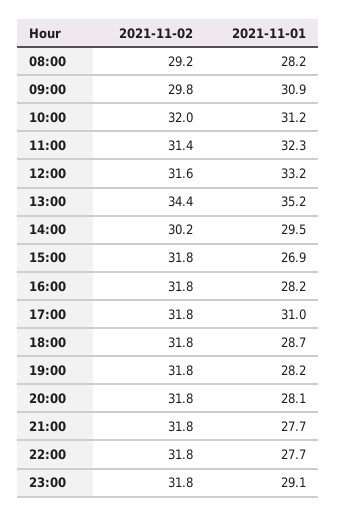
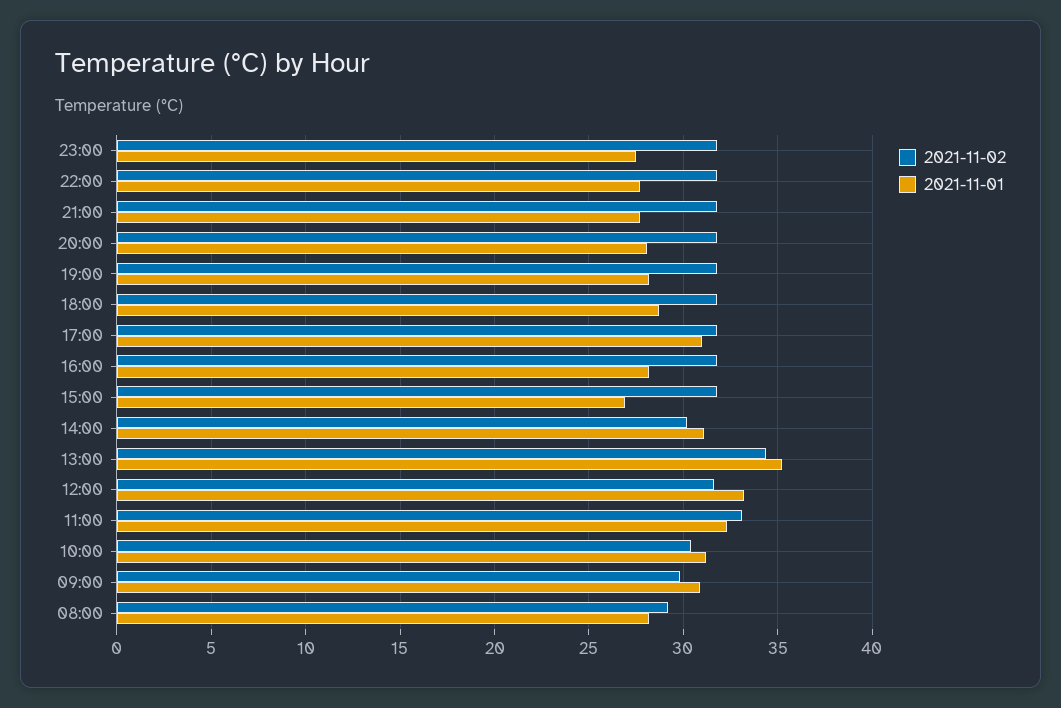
  {
    "2021-11-02": {
      "08:00": 29.2,
      "09:00": 29.8,
-     "10:00": 32,
+     "10:00": 30.5,
-     "11:00": 31.4,
+     "11:00": 33,
      "12:00": 31.6,
      "13:00": 34.4,
      "14:00": 30.2,
      "15:00": 31.8,
      "16:00": 31.8,
      "17:00": 31.8,
      "18:00": 31.8,
      "19:00": 31.8,
      "20:00": 31.8,
      "21:00": 31.8,
      "22:00": 31.8,
      "23:00": 31.8
    },
    "2021-11-01": {
      "08:00": 28.2,
      "09:00": 30.9,
      "10:00": 31.2,
      "11:00": 32.3,
      "12:00": 33.2,
      "13:00": 35.2,
-     "14:00": 29.5,
+     "14:00": 31,
      "15:00": 26.9,
      "16:00": 28.2,
      "17:00": 31,
      "18:00": 28.7,
      "19:00": 28.2,
      "20:00": 28.1,
      "21:00": 27.7,
      "22:00": 27.7,
-     "23:00": 29.1
+     "23:00": 27.5
    }
  }

